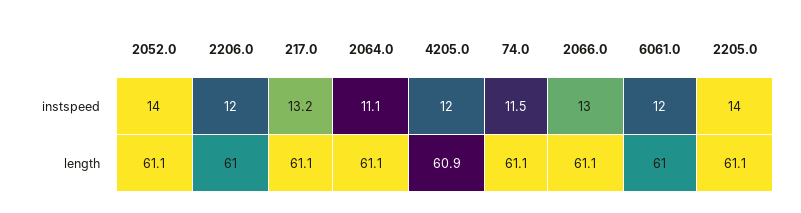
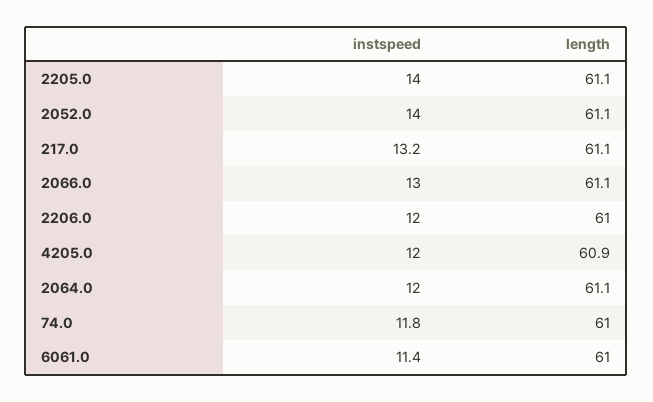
  {
    "2052.0": {
      "instspeed": 14,
      "length": 61.1
    },
    "2206.0": {
      "instspeed": 12,
      "length": 61
    },
    "217.0": {
      "instspeed": 13.2,
      "length": 61.1
    },
    "2064.0": {
-     "instspeed": 11.1,
+     "instspeed": 12,
      "length": 61.1
    },
    "4205.0": {
      "instspeed": 12,
      "length": 60.9
    },
    "74.0": {
-     "instspeed": 11.5,
+     "instspeed": 11.8,
-     "length": 61.1
+     "length": 61
    },
    "2066.0": {
      "instspeed": 13,
      "length": 61.1
    },
    "6061.0": {
-     "instspeed": 12,
+     "instspeed": 11.4,
      "length": 61
    },
    "2205.0": {
      "instspeed": 14,
      "length": 61.1
    }
  }

